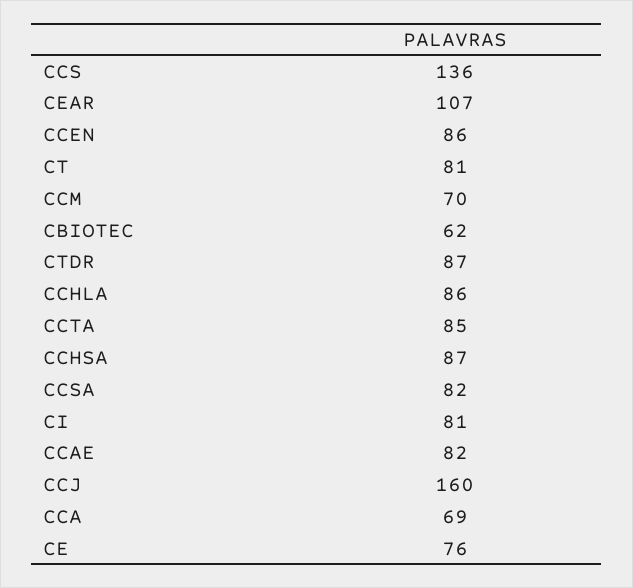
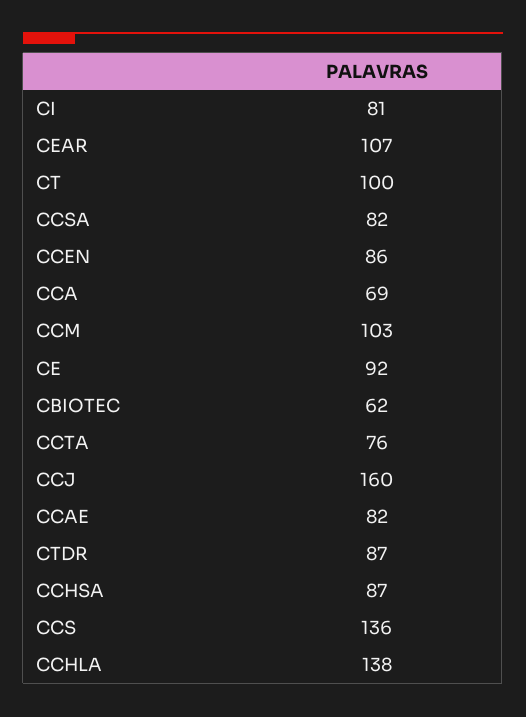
  {
    "CCS": 136,
    "CEAR": 107,
    "CCEN": 86,
-   "CT": 81,
+   "CT": 100,
-   "CCM": 70,
+   "CCM": 103,
    "CBIOTEC": 62,
    "CTDR": 87,
-   "CCHLA": 86,
+   "CCHLA": 138,
-   "CCTA": 85,
+   "CCTA": 76,
    "CCHSA": 87,
    "CCSA": 82,
    "CI": 81,
    "CCAE": 82,
    "CCJ": 160,
    "CCA": 69,
-   "CE": 76
+   "CE": 92
  }

